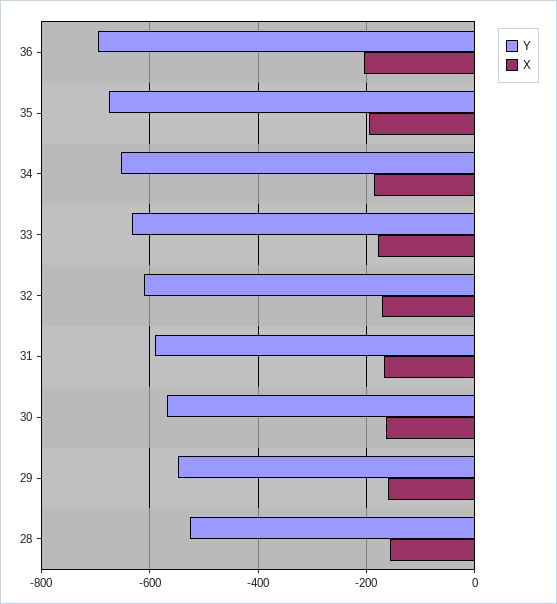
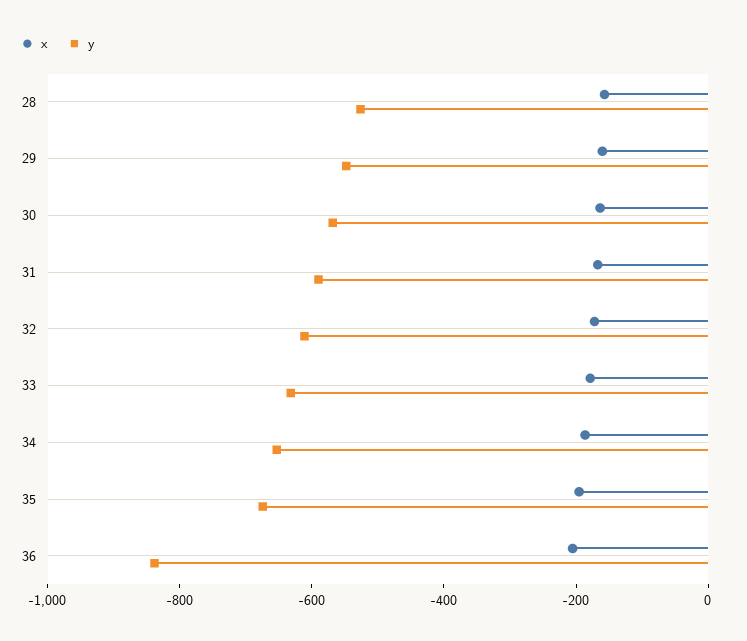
  {
    "Y": {
-     "36": -700,
+     "36": -850,
      "35": -680,
      "34": -660,
      "33": -640,
      "32": -620,
      "31": -580,
      "30": -560,
      "29": -540,
      "28": -520
    },
    "X": {
      "36": -200,
      "35": -200,
      "34": -180,
      "33": -180,
      "32": -180,
      "31": -160,
      "30": -160,
      "29": -160,
      "28": -160
    }
  }

